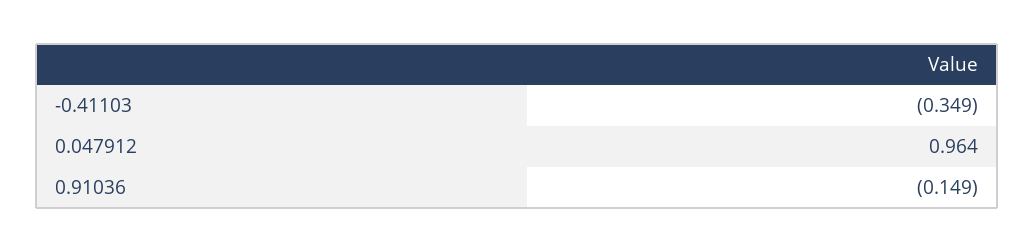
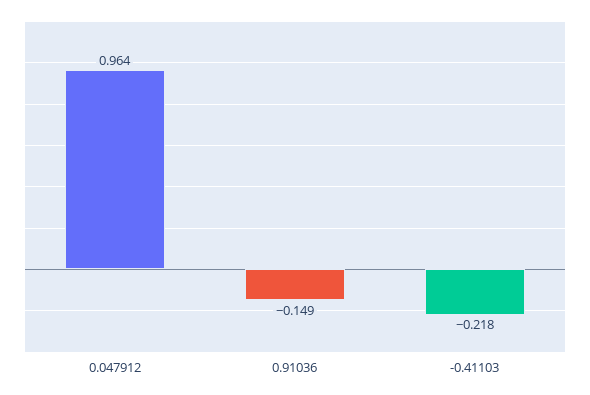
  {
-   "-0.41103": -0.349,
+   "-0.41103": -0.218,
    "0.047912": 0.964,
    "0.91036": -0.149
  }

